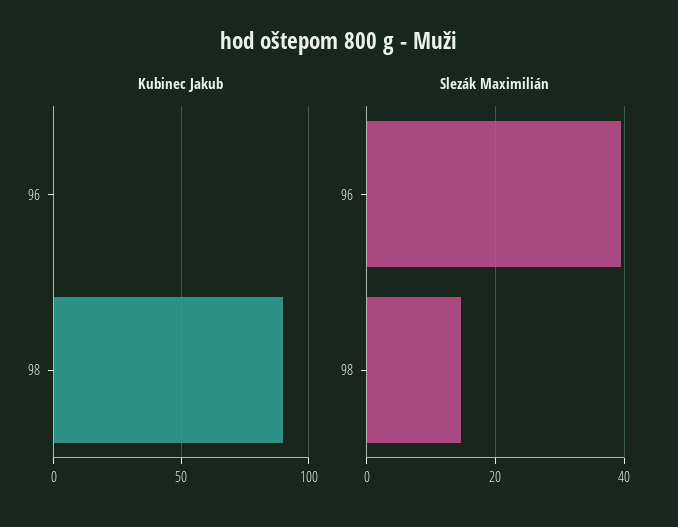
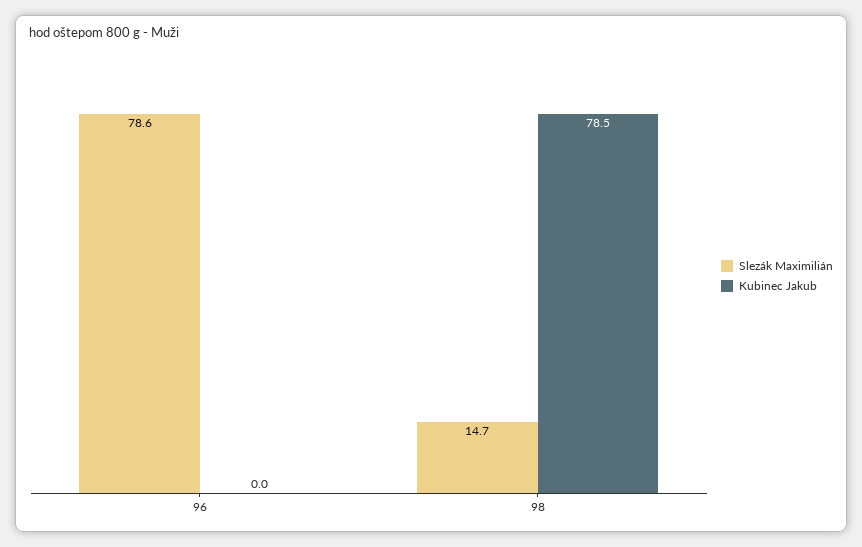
  {
    "Kubinec Jakub": {
      "96": 0,
-     "98": 90
+     "98": 78.5
    },
    "Slezák Maximilián": {
-     "96": 40,
+     "96": 78.6,
      "98": 14.7
    }
  }

